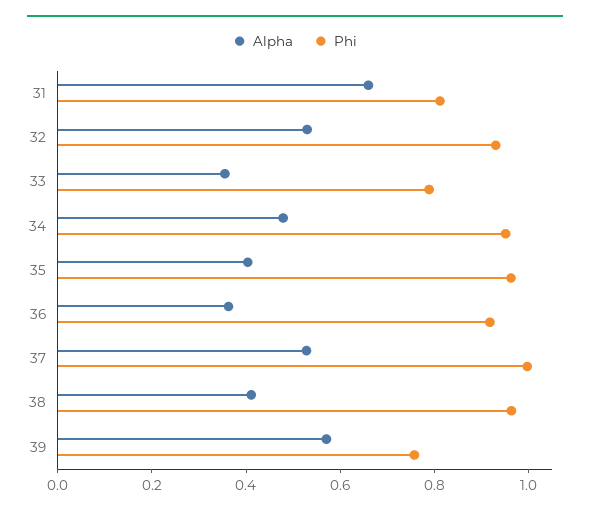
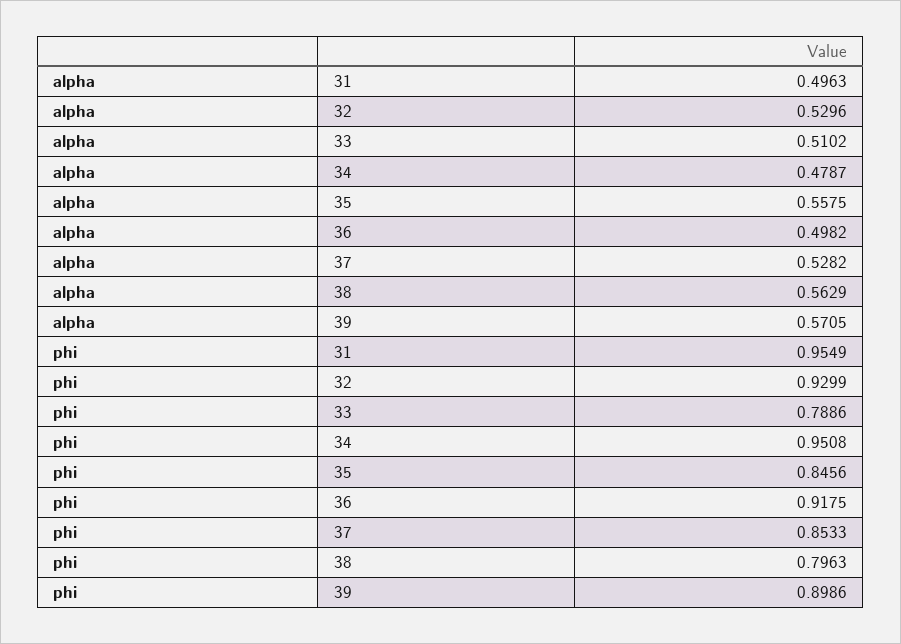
  {
    "Alpha": {
-     "31": 0.65,
+     "31": 0.4963,
      "32": 0.5296,
-     "33": 0.35,
+     "33": 0.5102,
      "34": 0.4787,
-     "35": 0.4,
+     "35": 0.5575,
-     "36": 0.35,
+     "36": 0.4982,
      "37": 0.5282,
-     "38": 0.4,
+     "38": 0.5629,
      "39": 0.5705
    },
    "Phi": {
-     "31": 0.8,
+     "31": 0.9549,
      "32": 0.9299,
      "33": 0.7886,
      "34": 0.9508,
-     "35": 0.95,
+     "35": 0.8456,
      "36": 0.9175,
-     "37": 1,
+     "37": 0.8533,
-     "38": 0.95,
+     "38": 0.7963,
-     "39": 0.75
+     "39": 0.8986
    }
  }

